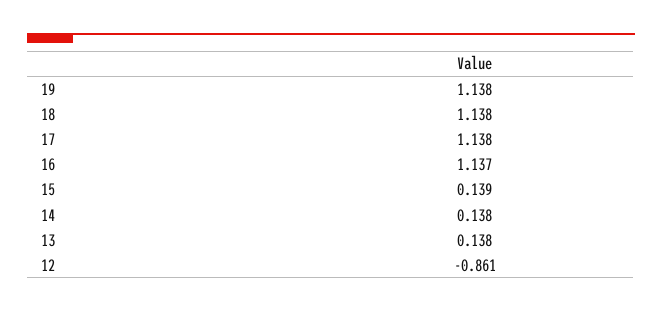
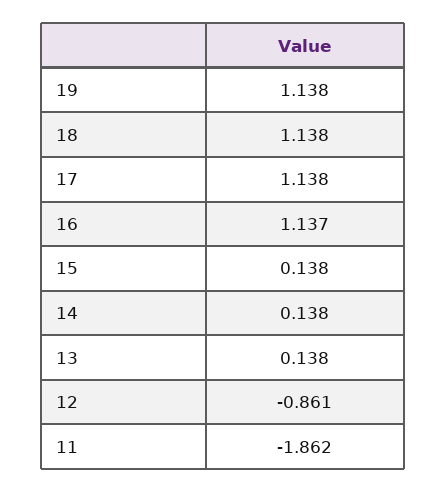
  {
    "19": 1.138,
    "18": 1.138,
    "17": 1.138,
    "16": 1.137,
-   "15": 0.139,
+   "15": 0.138,
    "14": 0.138,
    "13": 0.138,
-   "12": -0.861
+   "12": -0.861,
+   "11": -1.862
  }

